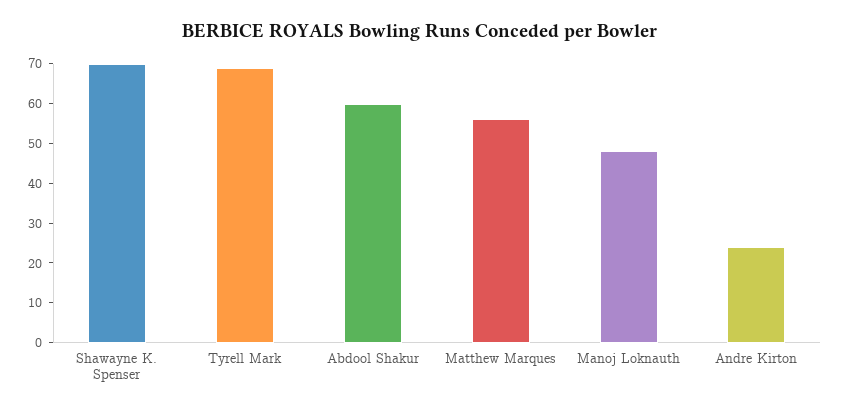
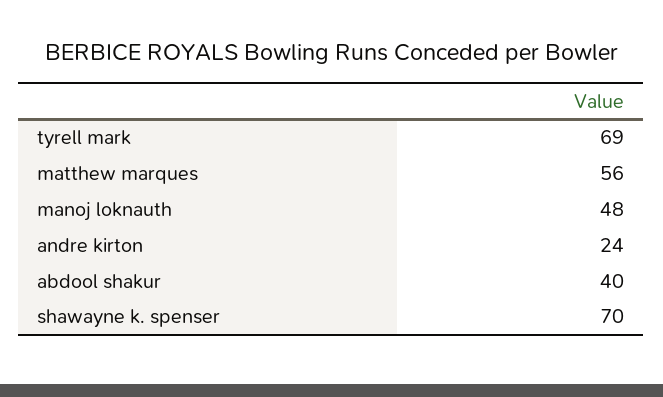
  {
    "Shawayne K. Spenser": 70,
    "Tyrell Mark": 69,
-   "Abdool Shakur": 60,
+   "Abdool Shakur": 40,
    "Matthew Marques": 56,
    "Manoj Loknauth": 48,
    "Andre Kirton": 24
  }

